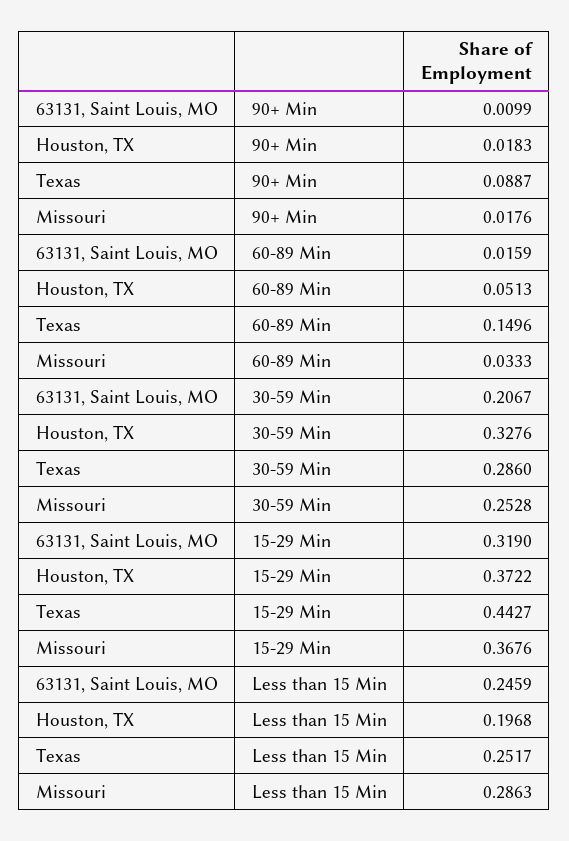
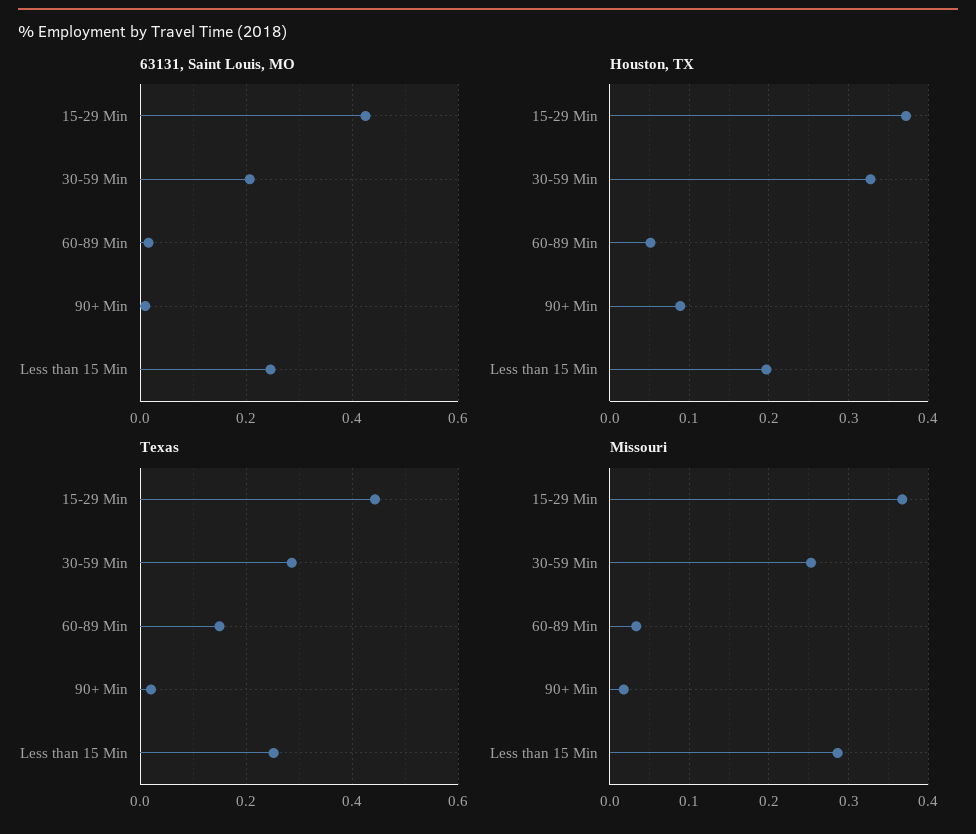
  {
    "63131, Saint Louis, MO": {
      "90+ Min": 0.0099,
      "60-89 Min": 0.0159,
      "30-59 Min": 0.2067,
-     "15-29 Min": 0.319,
+     "15-29 Min": 0.42,
      "Less than 15 Min": 0.2459
    },
    "Houston, TX": {
-     "90+ Min": 0.0183,
+     "90+ Min": 0.09,
      "60-89 Min": 0.0513,
      "30-59 Min": 0.3276,
      "15-29 Min": 0.3722,
      "Less than 15 Min": 0.1968
    },
    "Texas": {
-     "90+ Min": 0.0887,
+     "90+ Min": 0.02,
      "60-89 Min": 0.1496,
      "30-59 Min": 0.286,
      "15-29 Min": 0.4427,
      "Less than 15 Min": 0.2517
    },
    "Missouri": {
      "90+ Min": 0.0176,
      "60-89 Min": 0.0333,
      "30-59 Min": 0.2528,
      "15-29 Min": 0.3676,
      "Less than 15 Min": 0.2863
    }
  }

